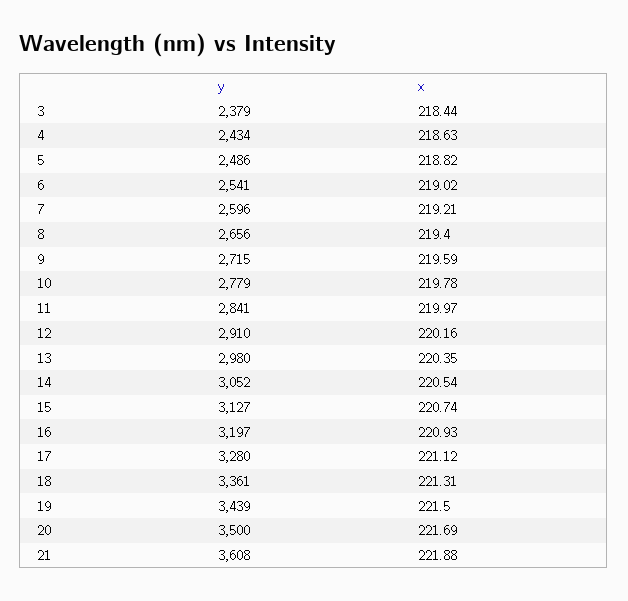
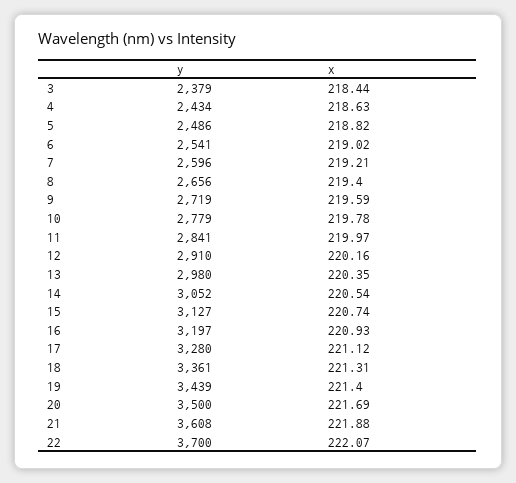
  {
    "y": {
      "3": 2379,
      "4": 2434,
      "5": 2486,
      "6": 2541,
      "7": 2596,
      "8": 2656,
-     "9": 2715,
+     "9": 2719,
      "10": 2779,
      "11": 2841,
      "12": 2910,
      "13": 2980,
      "14": 3052,
      "15": 3127,
      "16": 3197,
      "17": 3280,
      "18": 3361,
      "19": 3439,
      "20": 3500,
-     "21": 3608
+     "21": 3608,
+     "22": 3700
    },
    "x": {
      "3": 218.44,
      "4": 218.63,
      "5": 218.82,
      "6": 219.02,
      "7": 219.21,
      "8": 219.4,
      "9": 219.59,
      "10": 219.78,
      "11": 219.97,
      "12": 220.16,
      "13": 220.35,
      "14": 220.54,
      "15": 220.74,
      "16": 220.93,
      "17": 221.12,
      "18": 221.31,
-     "19": 221.5,
+     "19": 221.4,
      "20": 221.69,
-     "21": 221.88
+     "21": 221.88,
+     "22": 222.07
    }
  }

